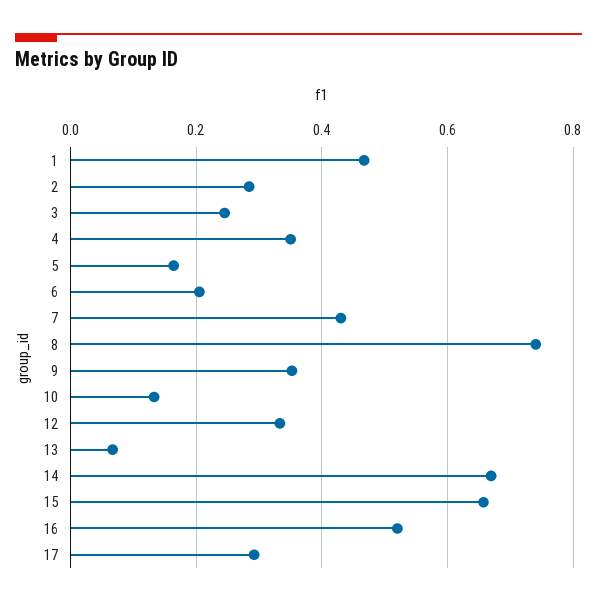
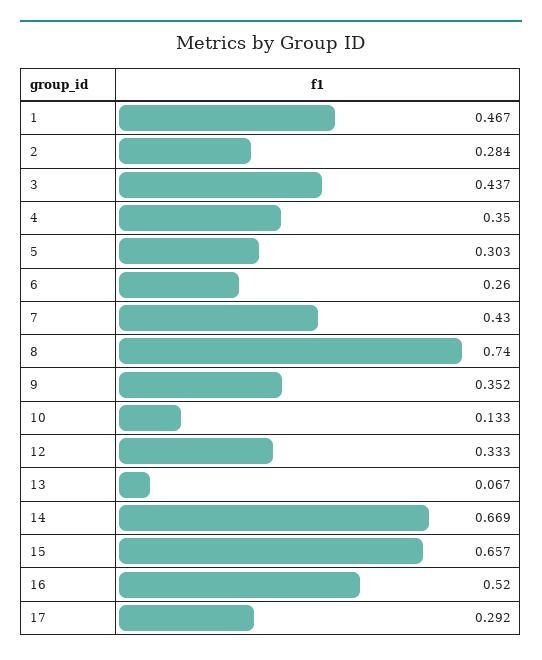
  {
    "1": 0.467,
    "2": 0.284,
-   "3": 0.24,
+   "3": 0.437,
    "4": 0.35,
-   "5": 0.16,
+   "5": 0.303,
-   "6": 0.2,
+   "6": 0.26,
    "7": 0.43,
    "8": 0.74,
    "9": 0.352,
    "10": 0.133,
    "12": 0.333,
    "13": 0.067,
    "14": 0.669,
    "15": 0.657,
    "16": 0.52,
    "17": 0.292
  }

